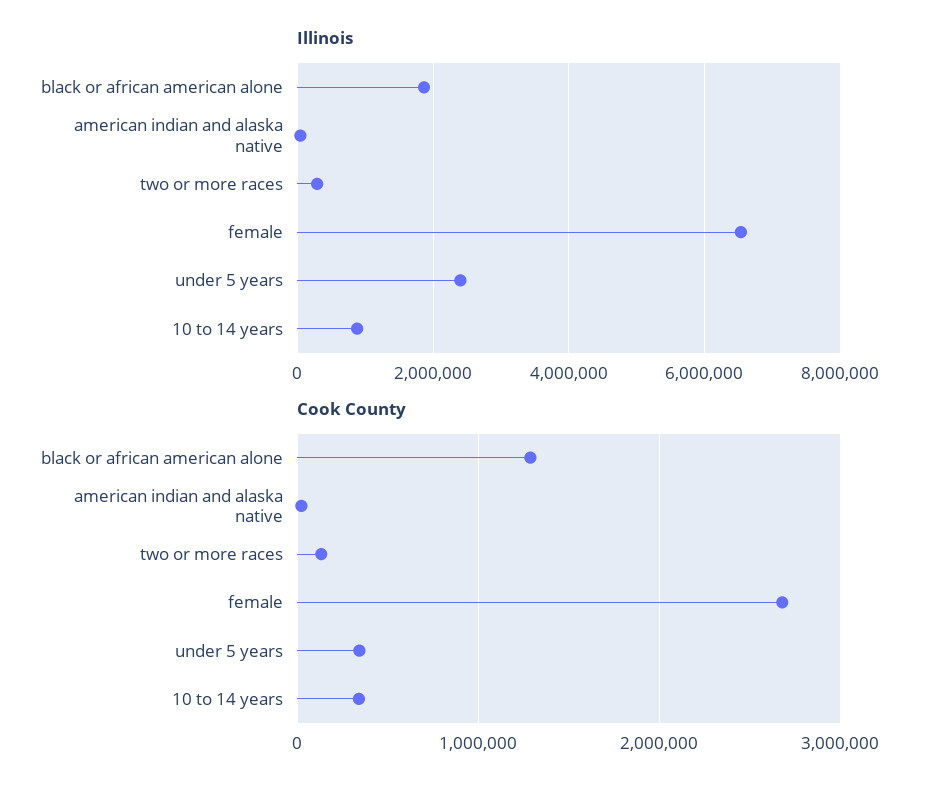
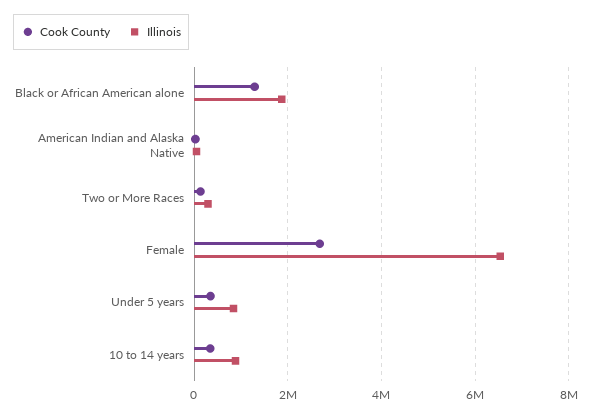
  {
    "Illinois": {
      "black or african american alone": 1800000,
      "american indian and alaska native": 0,
      "two or more races": 200000,
      "female": 6600000,
-     "under 5 years": 2400000,
+     "under 5 years": 800000,
      "10 to 14 years": 800000
    },
    "Cook County": {
      "black or african american alone": 1300000,
      "american indian and alaska native": 0,
      "two or more races": 100000,
      "female": 2700000,
      "under 5 years": 300000,
      "10 to 14 years": 300000
    }
  }

